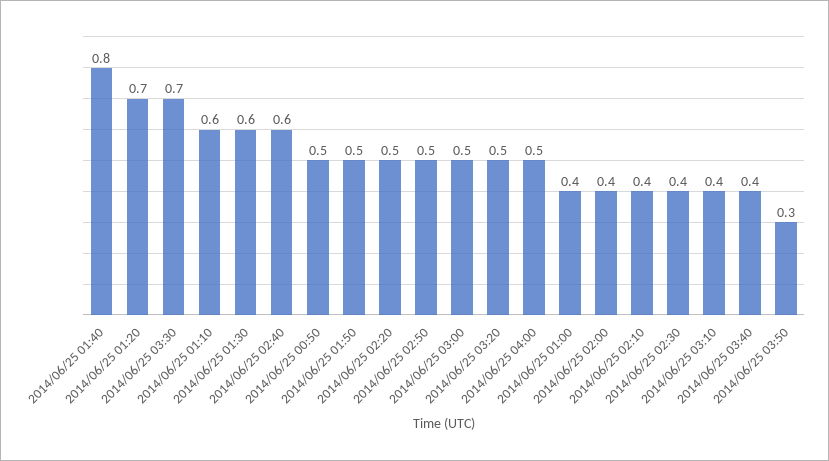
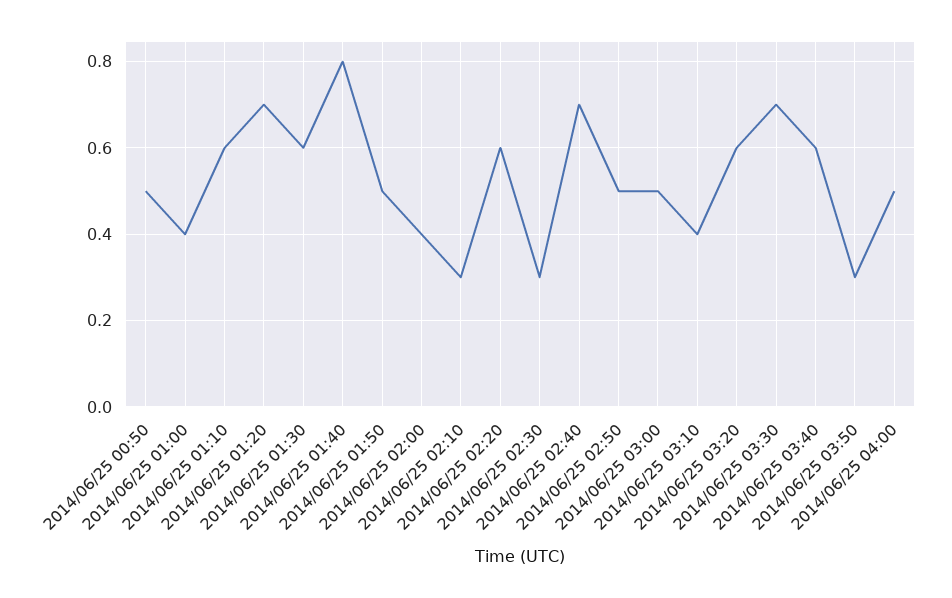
  {
    "2014/06/25 01:40": 0.8,
    "2014/06/25 01:20": 0.7,
    "2014/06/25 03:30": 0.7,
    "2014/06/25 01:10": 0.6,
    "2014/06/25 01:30": 0.6,
-   "2014/06/25 02:40": 0.6,
+   "2014/06/25 02:40": 0.7,
    "2014/06/25 00:50": 0.5,
    "2014/06/25 01:50": 0.5,
-   "2014/06/25 02:20": 0.5,
+   "2014/06/25 02:20": 0.6,
    "2014/06/25 02:50": 0.5,
    "2014/06/25 03:00": 0.5,
-   "2014/06/25 03:20": 0.5,
+   "2014/06/25 03:20": 0.6,
    "2014/06/25 04:00": 0.5,
    "2014/06/25 01:00": 0.4,
    "2014/06/25 02:00": 0.4,
-   "2014/06/25 02:10": 0.4,
+   "2014/06/25 02:10": 0.3,
-   "2014/06/25 02:30": 0.4,
+   "2014/06/25 02:30": 0.3,
    "2014/06/25 03:10": 0.4,
-   "2014/06/25 03:40": 0.4,
+   "2014/06/25 03:40": 0.6,
    "2014/06/25 03:50": 0.3
  }

